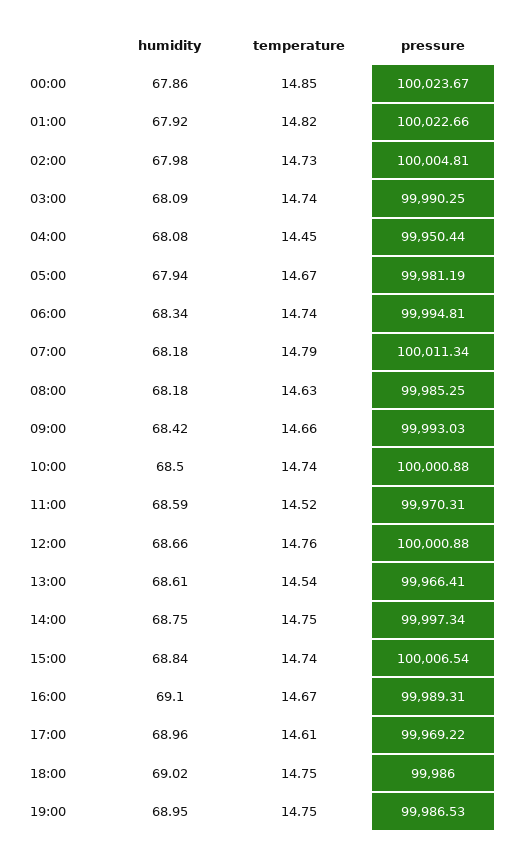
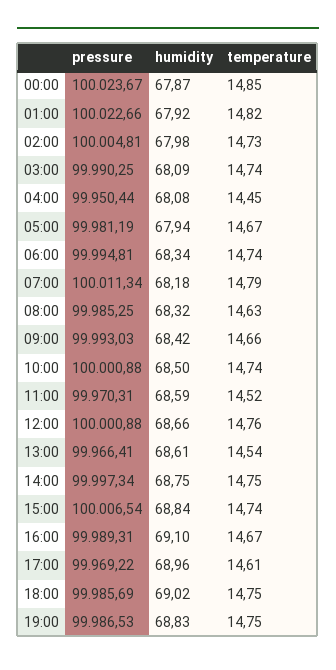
  {
    "humidity": {
-     "00:00": 67.86,
+     "00:00": 67.87,
      "01:00": 67.92,
      "02:00": 67.98,
      "03:00": 68.09,
      "04:00": 68.08,
      "05:00": 67.94,
      "06:00": 68.34,
      "07:00": 68.18,
-     "08:00": 68.18,
+     "08:00": 68.32,
      "09:00": 68.42,
      "10:00": 68.5,
      "11:00": 68.59,
      "12:00": 68.66,
      "13:00": 68.61,
      "14:00": 68.75,
      "15:00": 68.84,
      "16:00": 69.1,
      "17:00": 68.96,
      "18:00": 69.02,
-     "19:00": 68.95
+     "19:00": 68.83
    },
    "temperature": {
      "00:00": 14.85,
      "01:00": 14.82,
      "02:00": 14.73,
      "03:00": 14.74,
      "04:00": 14.45,
      "05:00": 14.67,
      "06:00": 14.74,
      "07:00": 14.79,
      "08:00": 14.63,
      "09:00": 14.66,
      "10:00": 14.74,
      "11:00": 14.52,
      "12:00": 14.76,
      "13:00": 14.54,
      "14:00": 14.75,
      "15:00": 14.74,
      "16:00": 14.67,
      "17:00": 14.61,
      "18:00": 14.75,
      "19:00": 14.75
    },
    "pressure": {
      "00:00": 100023.67,
      "01:00": 100022.66,
      "02:00": 100004.81,
      "03:00": 99990.25,
      "04:00": 99950.44,
      "05:00": 99981.19,
      "06:00": 99994.81,
      "07:00": 100011.34,
      "08:00": 99985.25,
      "09:00": 99993.03,
      "10:00": 100000.88,
      "11:00": 99970.31,
      "12:00": 100000.88,
      "13:00": 99966.41,
      "14:00": 99997.34,
      "15:00": 100006.54,
      "16:00": 99989.31,
      "17:00": 99969.22,
-     "18:00": 99986,
+     "18:00": 99985.69,
      "19:00": 99986.53
    }
  }

